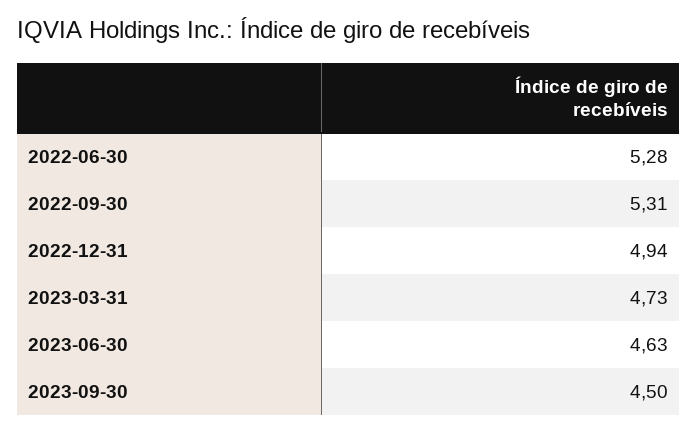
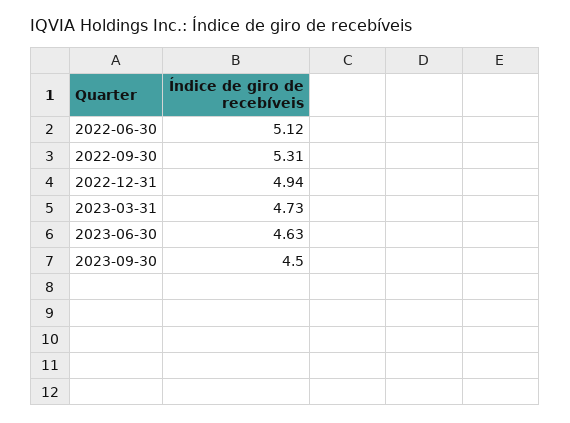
  {
-   "2022-06-30": 5.28,
+   "2022-06-30": 5.12,
    "2022-09-30": 5.31,
    "2022-12-31": 4.94,
    "2023-03-31": 4.73,
    "2023-06-30": 4.63,
    "2023-09-30": 4.5
  }

